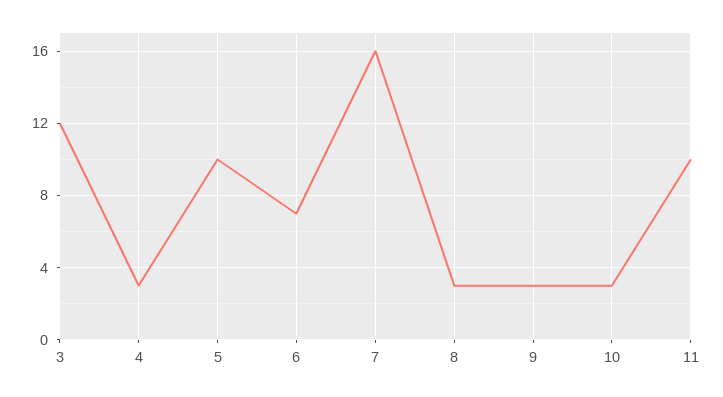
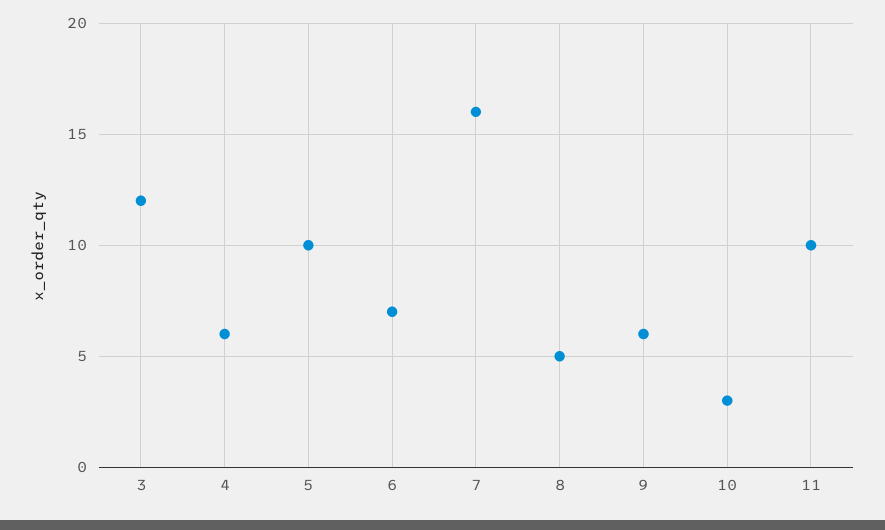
  {
    "3": 12,
-   "4": 3,
+   "4": 6,
    "5": 10,
    "6": 7,
    "7": 16,
-   "8": 3,
+   "8": 5,
-   "9": 3,
+   "9": 6,
    "10": 3,
    "11": 10
  }

